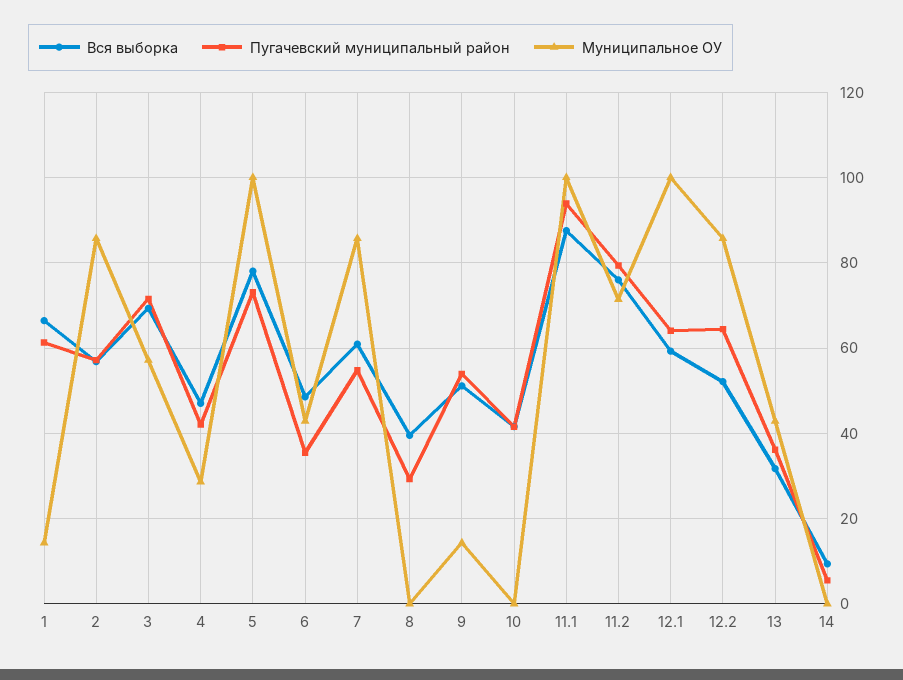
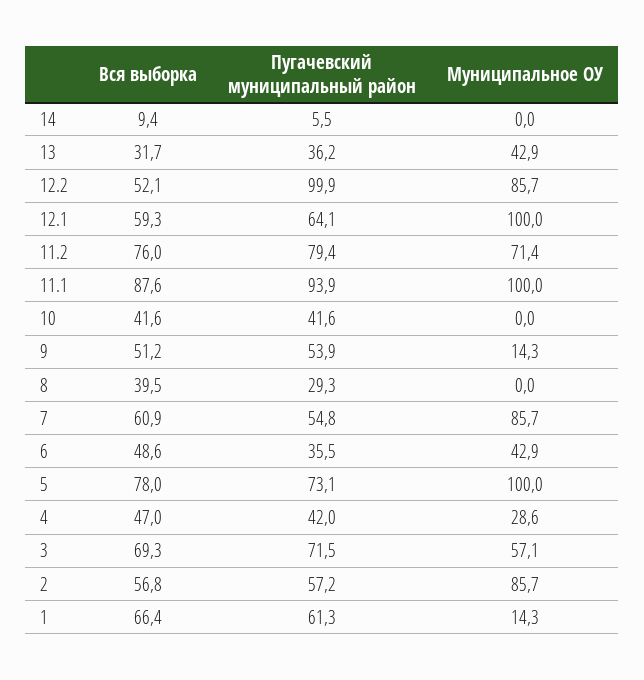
  {
    "Вся выборка": {
      "1": 66.4,
      "2": 56.8,
      "3": 69.3,
      "4": 47,
      "5": 78,
      "6": 48.6,
      "7": 60.9,
      "8": 39.5,
      "9": 51.2,
      "10": 41.6,
      "11.1": 87.6,
      "11.2": 76,
      "12.1": 59.3,
      "12.2": 52.1,
      "13": 31.7,
      "14": 9.4
    },
    "Пугачевский муниципальный район": {
      "1": 61.3,
      "2": 57.2,
      "3": 71.5,
      "4": 42,
      "5": 73.1,
      "6": 35.5,
      "7": 54.8,
      "8": 29.3,
      "9": 53.9,
      "10": 41.6,
      "11.1": 93.9,
      "11.2": 79.4,
      "12.1": 64.1,
-     "12.2": 64,
+     "12.2": 99.9,
      "13": 36.2,
      "14": 5.5
    },
    "Муниципальное ОУ": {
      "1": 14.3,
      "2": 85.7,
      "3": 57.1,
      "4": 28.6,
      "5": 100,
      "6": 42.9,
      "7": 85.7,
      "8": 0,
      "9": 14.3,
      "10": 0,
      "11.1": 100,
      "11.2": 71.4,
      "12.1": 100,
      "12.2": 85.7,
      "13": 42.9,
      "14": 0
    }
  }

